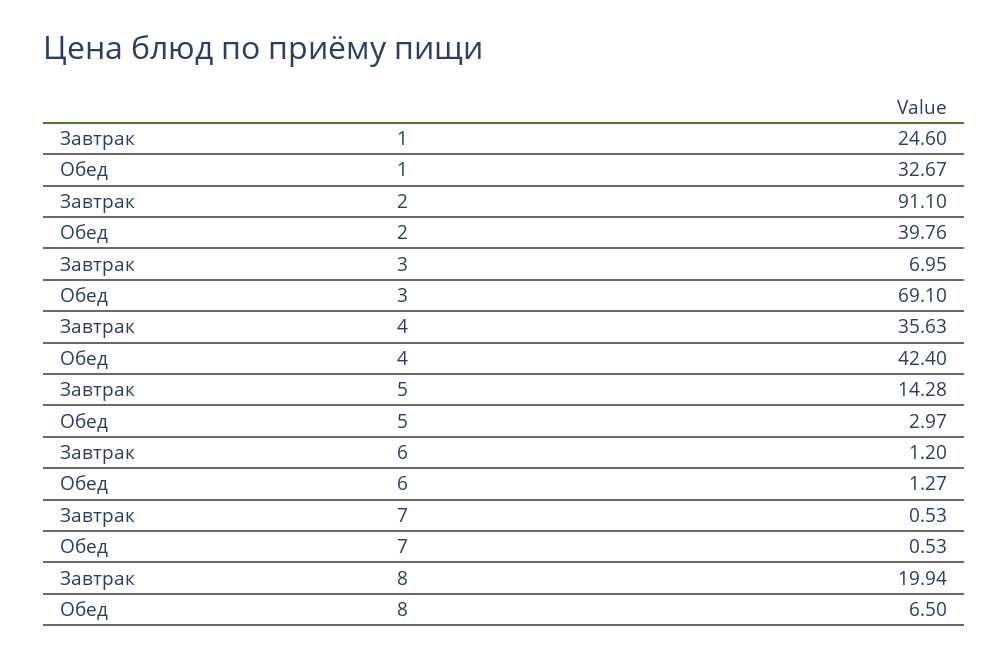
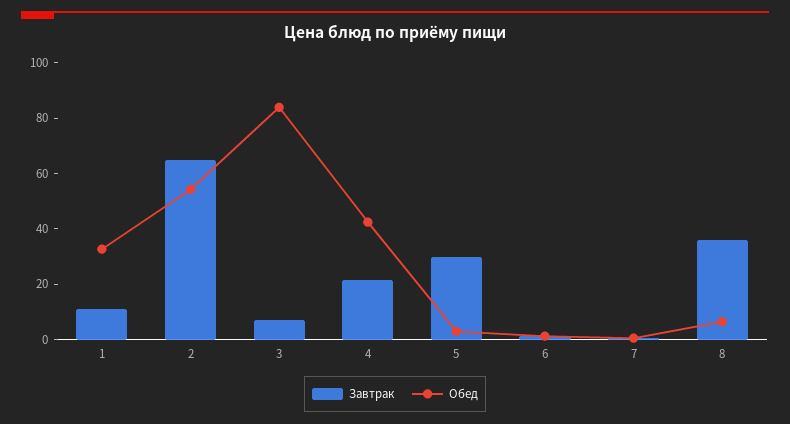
  {
    "Завтрак": {
-     "1": 24.6,
+     "1": 10,
-     "2": 91.1,
+     "2": 65,
      "3": 6.95,
-     "4": 35.63,
+     "4": 20,
-     "5": 14.28,
+     "5": 30,
      "6": 1.2,
      "7": 0.53,
-     "8": 19.94
+     "8": 35
    },
    "Обед": {
      "1": 32.67,
-     "2": 39.76,
+     "2": 55,
-     "3": 69.1,
+     "3": 85,
      "4": 42.4,
      "5": 2.97,
      "6": 1.27,
      "7": 0.53,
      "8": 6.5
    }
  }

